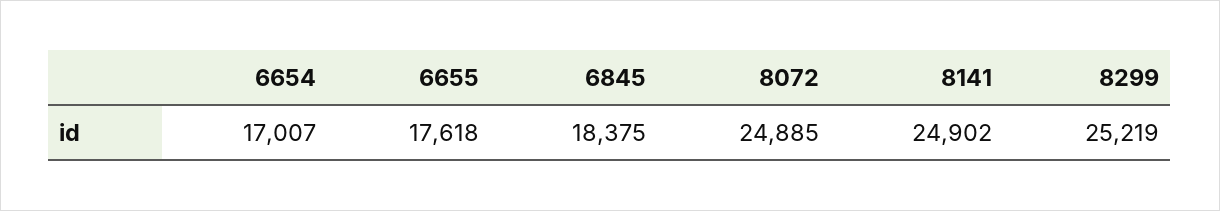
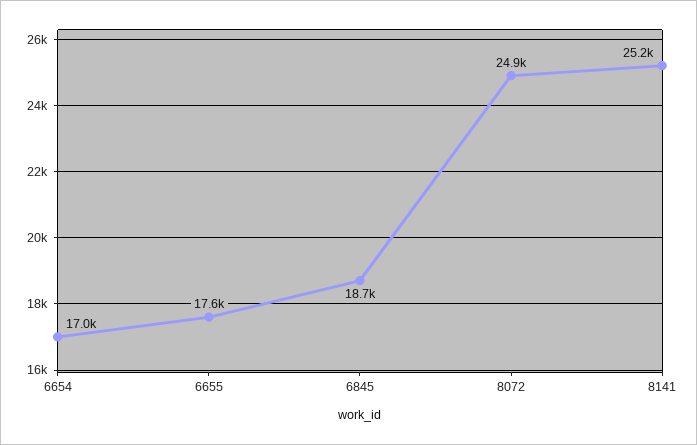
  {
    "6654": 17007,
    "6655": 17618,
-   "6845": 18375,
+   "6845": 18700,
    "8072": 24885,
-   "8141": 24902,
+   "8141": 25200
-   "8299": 25219
  }

